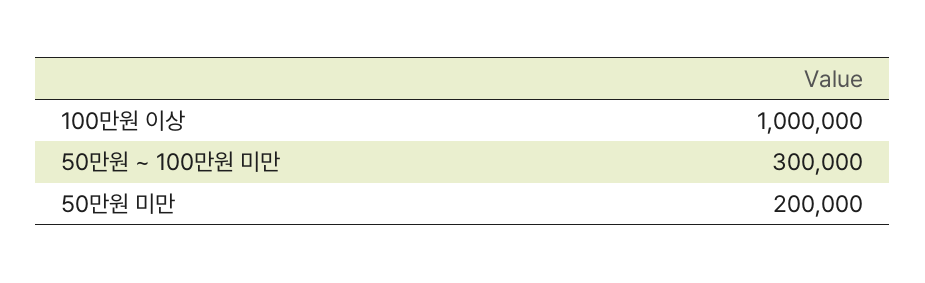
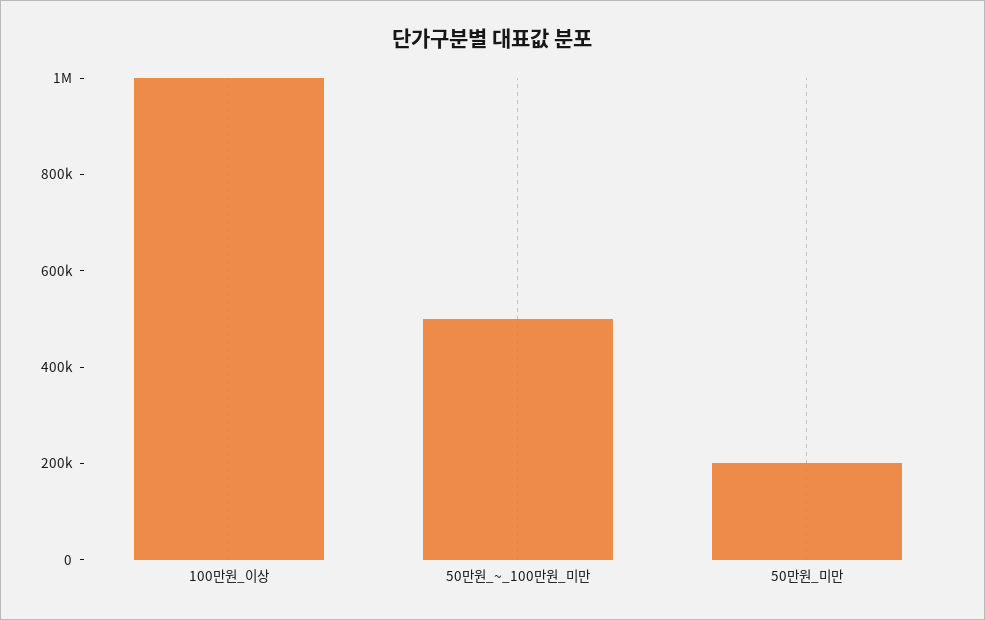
  {
    "100만원 이상": 1000000,
-   "50만원 ~ 100만원 미만": 300000,
+   "50만원 ~ 100만원 미만": 500000,
    "50만원 미만": 200000
  }

